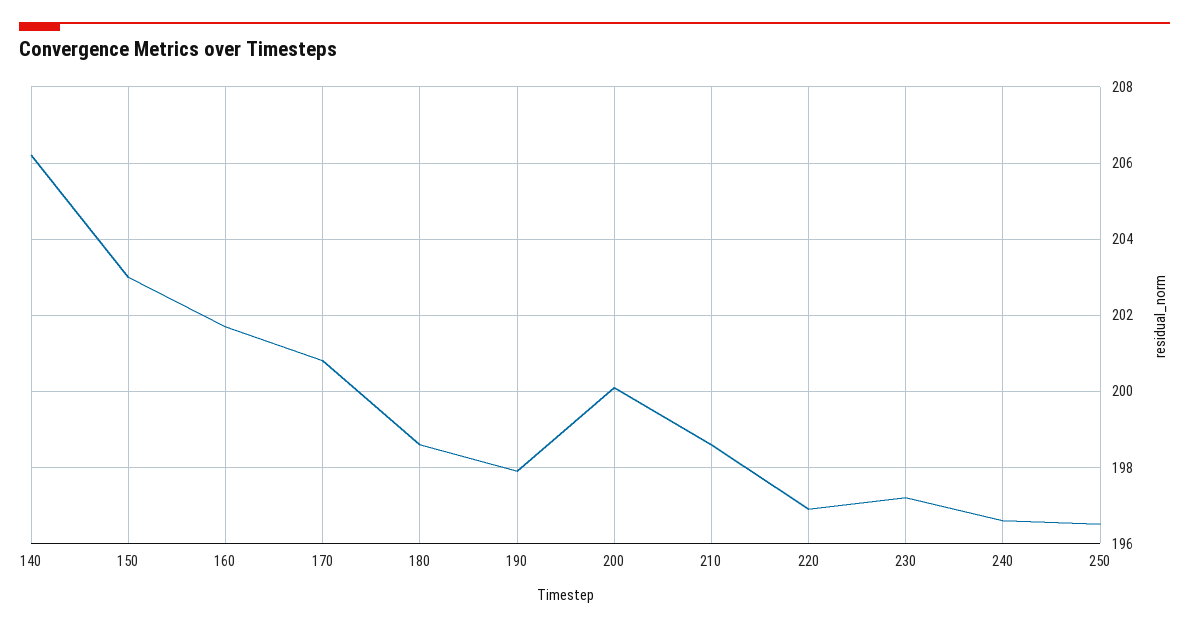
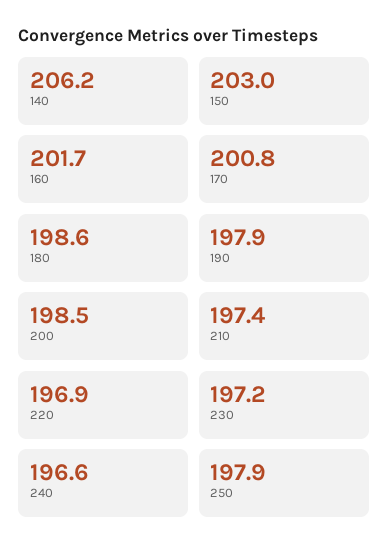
  {
    "140": 206.2,
    "150": 203,
    "160": 201.7,
    "170": 200.8,
    "180": 198.6,
    "190": 197.9,
-   "200": 200,
+   "200": 198.5,
-   "210": 198.5,
+   "210": 197.4,
    "220": 196.9,
    "230": 197.2,
    "240": 196.6,
-   "250": 196.5
+   "250": 197.9
  }

